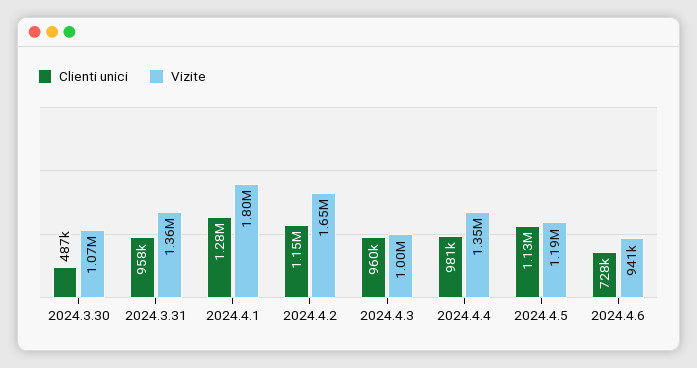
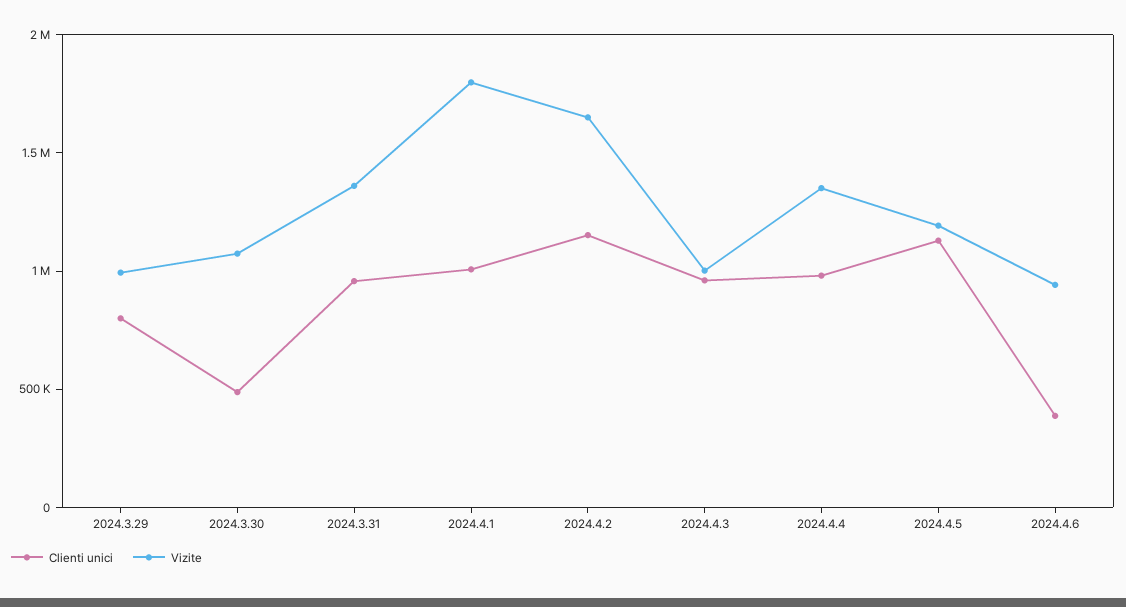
  {
    "Clienti unici": {
      "2024.3.30": 487000,
      "2024.3.31": 958000,
-     "2024.4.1": 1280000,
+     "2024.4.1": 1000000,
      "2024.4.2": 1150000,
      "2024.4.3": 960000,
      "2024.4.4": 981000,
      "2024.4.5": 1130000,
-     "2024.4.6": 728000
+     "2024.4.6": 400000,
+     "2024.3.29": 800000
    },
    "Vizite": {
      "2024.3.30": 1070000,
      "2024.3.31": 1360000,
      "2024.4.1": 1800000,
      "2024.4.2": 1650000,
      "2024.4.3": 1000000,
      "2024.4.4": 1350000,
      "2024.4.5": 1190000,
-     "2024.4.6": 941000
+     "2024.4.6": 941000,
+     "2024.3.29": 1000000
    }
  }

